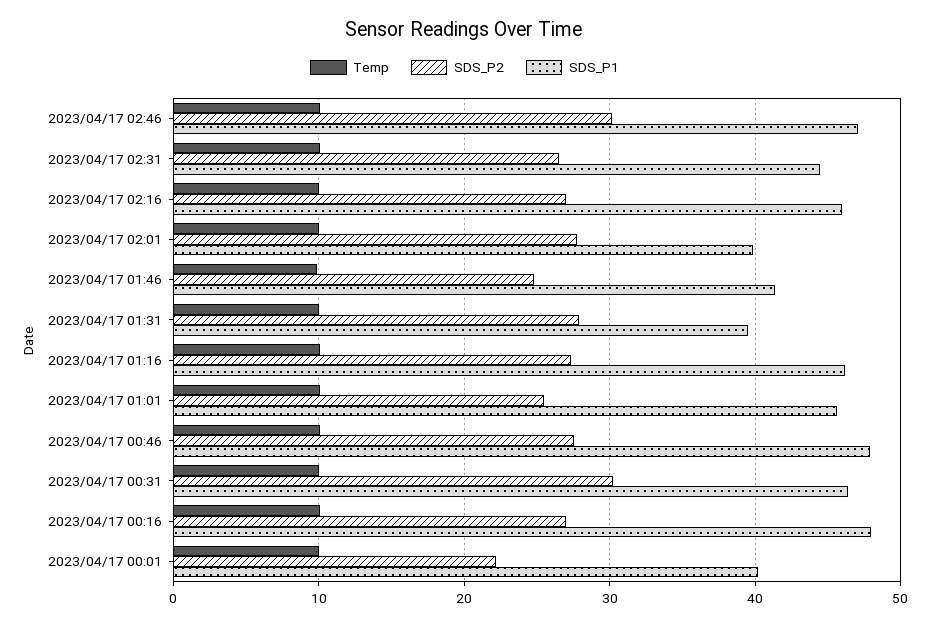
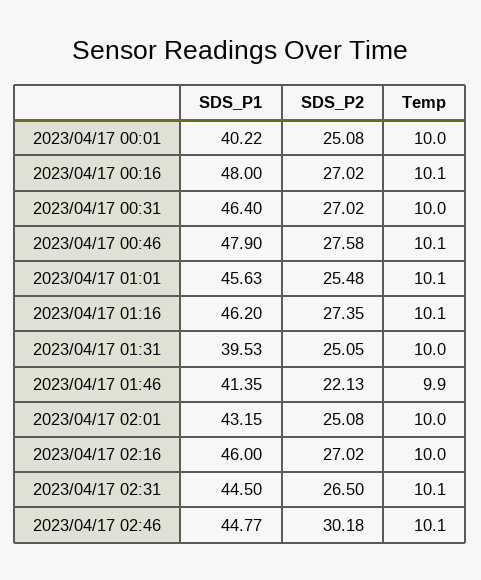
  {
    "Temp": {
      "2023/04/17 02:46": 10.1,
      "2023/04/17 02:31": 10.1,
      "2023/04/17 02:16": 10,
      "2023/04/17 02:01": 10,
      "2023/04/17 01:46": 9.9,
      "2023/04/17 01:31": 10,
      "2023/04/17 01:16": 10.1,
      "2023/04/17 01:01": 10.1,
      "2023/04/17 00:46": 10.1,
      "2023/04/17 00:31": 10,
      "2023/04/17 00:16": 10.1,
      "2023/04/17 00:01": 10
    },
    "SDS_P2": {
      "2023/04/17 02:46": 30.18,
      "2023/04/17 02:31": 26.5,
      "2023/04/17 02:16": 27.02,
-     "2023/04/17 02:01": 28,
+     "2023/04/17 02:01": 25.08,
-     "2023/04/17 01:46": 25,
+     "2023/04/17 01:46": 22.13,
-     "2023/04/17 01:31": 28,
+     "2023/04/17 01:31": 25.05,
      "2023/04/17 01:16": 27.35,
      "2023/04/17 01:01": 25.48,
      "2023/04/17 00:46": 27.58,
-     "2023/04/17 00:31": 30,
+     "2023/04/17 00:31": 27.02,
      "2023/04/17 00:16": 27.02,
-     "2023/04/17 00:01": 22
+     "2023/04/17 00:01": 25.08
    },
    "SDS_P1": {
-     "2023/04/17 02:46": 47,
+     "2023/04/17 02:46": 44.77,
      "2023/04/17 02:31": 44.5,
      "2023/04/17 02:16": 46,
-     "2023/04/17 02:01": 40,
+     "2023/04/17 02:01": 43.15,
      "2023/04/17 01:46": 41.35,
      "2023/04/17 01:31": 39.53,
      "2023/04/17 01:16": 46.2,
      "2023/04/17 01:01": 45.63,
      "2023/04/17 00:46": 47.9,
      "2023/04/17 00:31": 46.4,
      "2023/04/17 00:16": 48,
      "2023/04/17 00:01": 40.22
    }
  }

